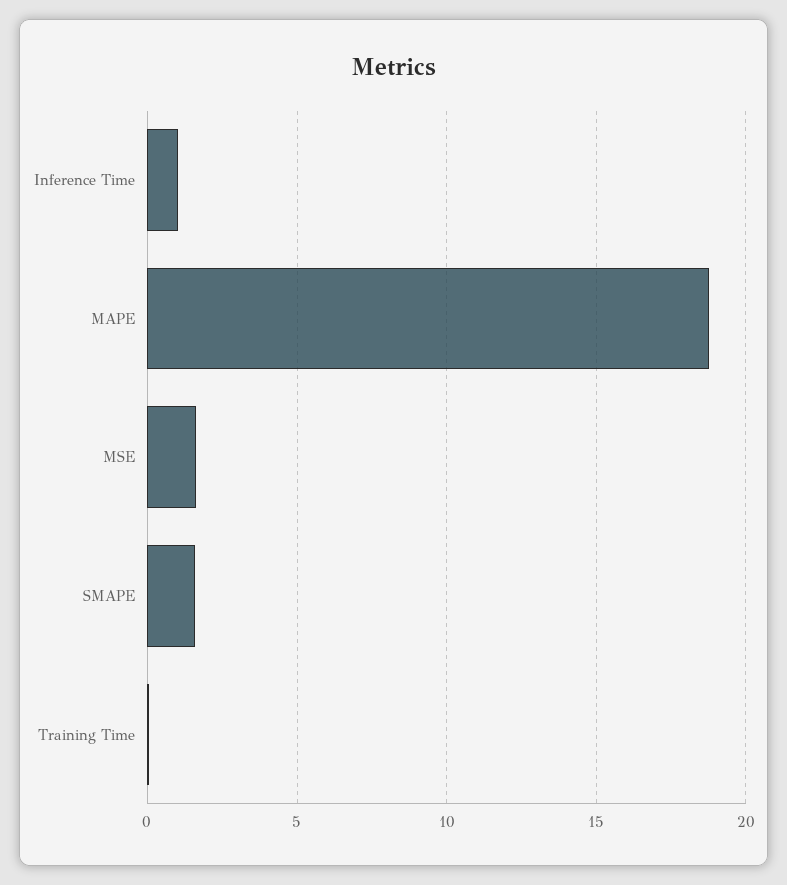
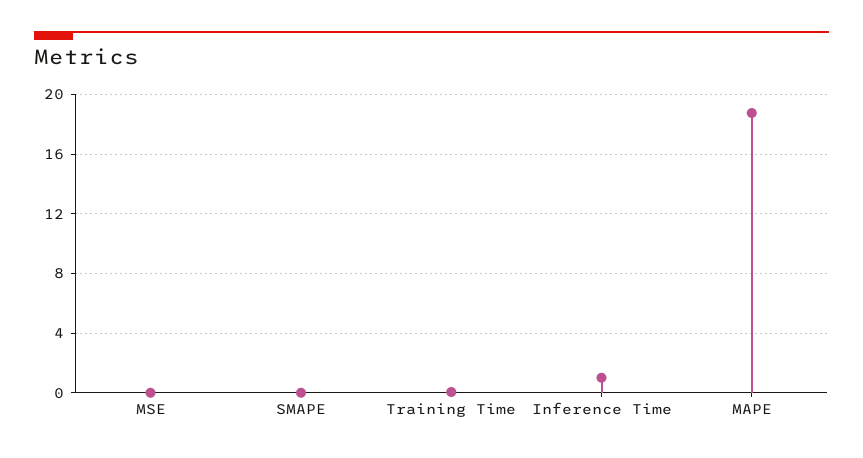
  {
    "Inference Time": 1,
    "MAPE": 19,
-   "MSE": 1.5,
+   "MSE": 0,
-   "SMAPE": 1.5,
+   "SMAPE": 0,
    "Training Time": 0
  }

